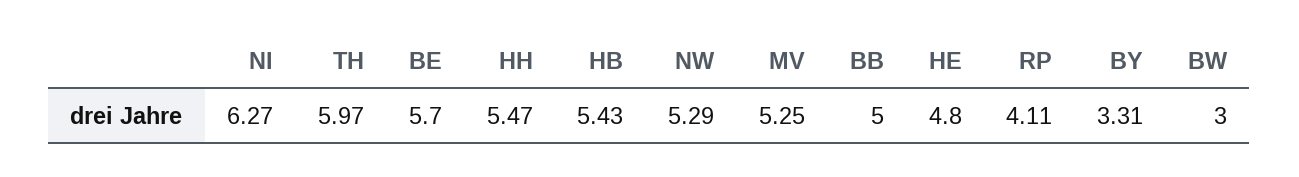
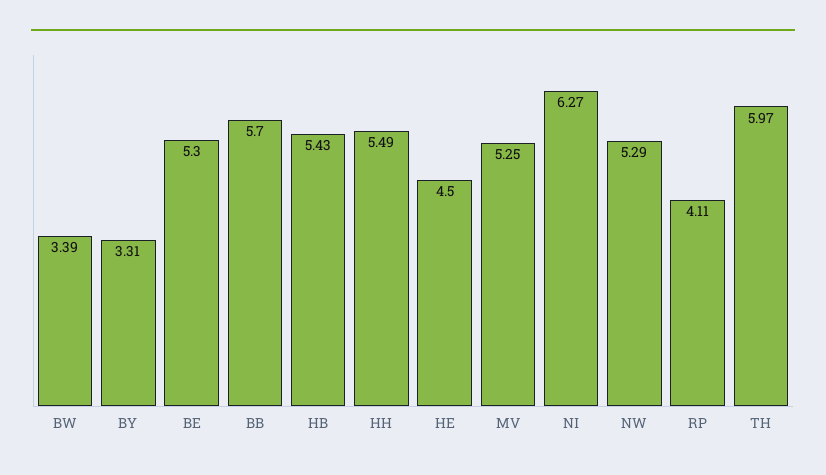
  {
    "NI": 6.27,
    "TH": 5.97,
-   "BE": 5.7,
+   "BE": 5.3,
-   "HH": 5.47,
+   "HH": 5.49,
    "HB": 5.43,
    "NW": 5.29,
    "MV": 5.25,
-   "BB": 5,
+   "BB": 5.7,
-   "HE": 4.8,
+   "HE": 4.5,
    "RP": 4.11,
    "BY": 3.31,
-   "BW": 3
+   "BW": 3.39
  }

